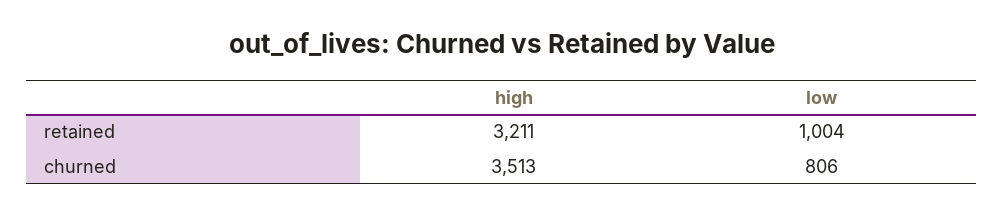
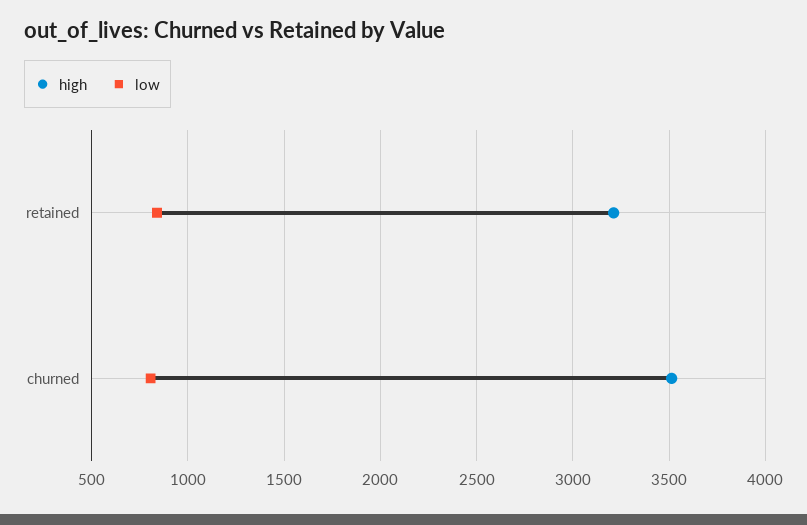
  {
    "high": {
      "retained": 3211,
      "churned": 3513
    },
    "low": {
-     "retained": 1004,
+     "retained": 850,
      "churned": 806
    }
  }

